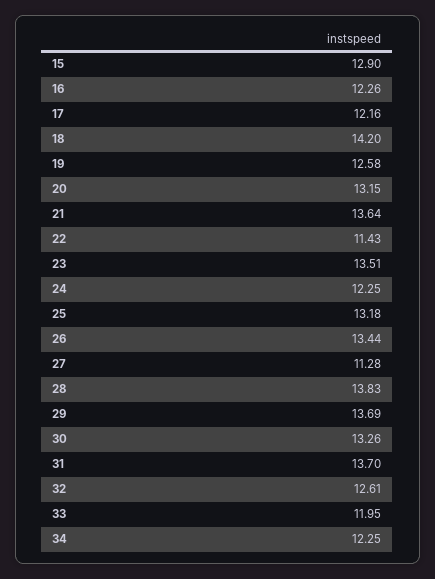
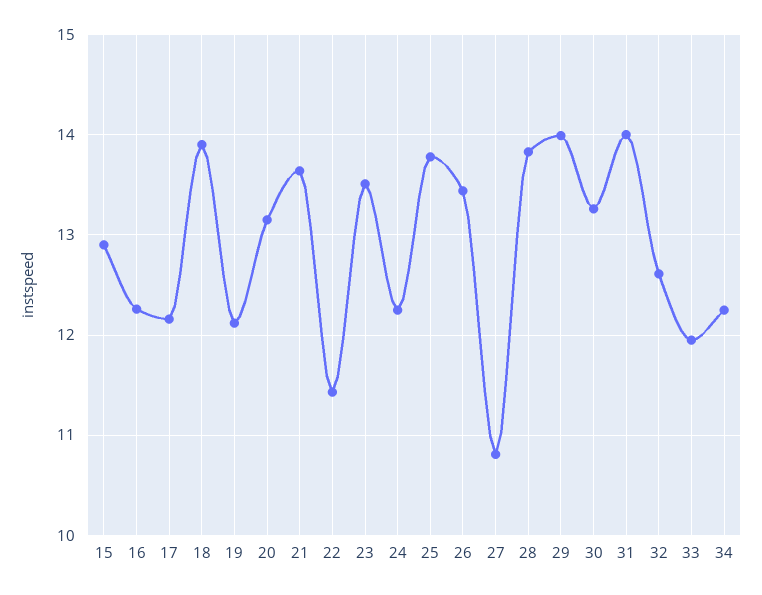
  {
    "15": 12.9,
    "16": 12.26,
    "17": 12.16,
-   "18": 14.2,
+   "18": 13.9,
-   "19": 12.58,
+   "19": 12.1,
    "20": 13.15,
    "21": 13.64,
    "22": 11.43,
    "23": 13.51,
    "24": 12.25,
-   "25": 13.18,
+   "25": 13.8,
    "26": 13.44,
-   "27": 11.28,
+   "27": 10.8,
    "28": 13.83,
-   "29": 13.69,
+   "29": 14,
    "30": 13.26,
-   "31": 13.7,
+   "31": 14,
    "32": 12.61,
    "33": 11.95,
    "34": 12.25
  }

